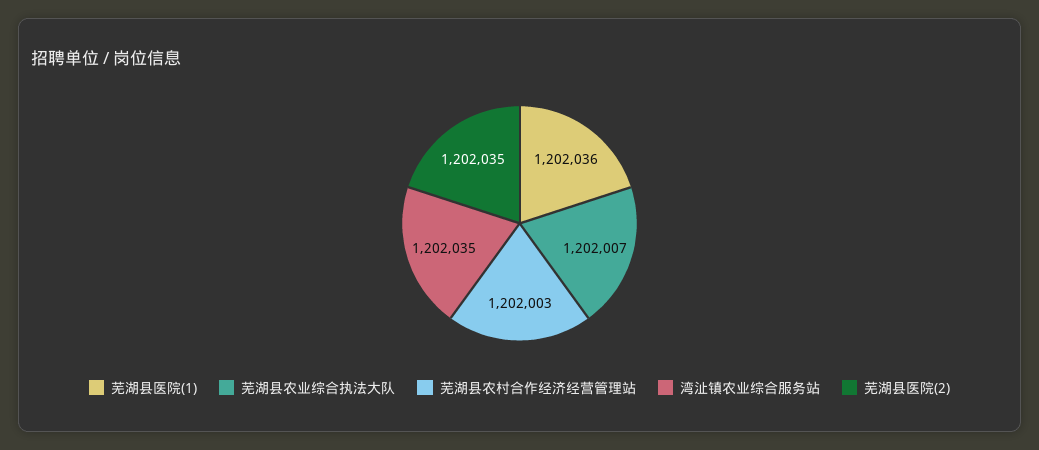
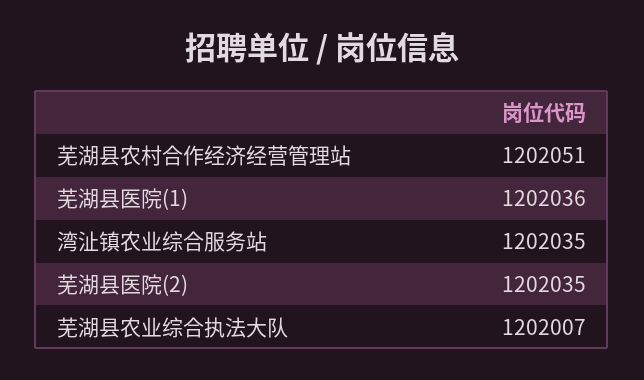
  {
    "芜湖县医院(1)": 1202036,
    "芜湖县农业综合执法大队": 1202007,
-   "芜湖县农村合作经济经营管理站": 1202003,
+   "芜湖县农村合作经济经营管理站": 1202051,
    "湾沚镇农业综合服务站": 1202035,
    "芜湖县医院(2)": 1202035
  }

